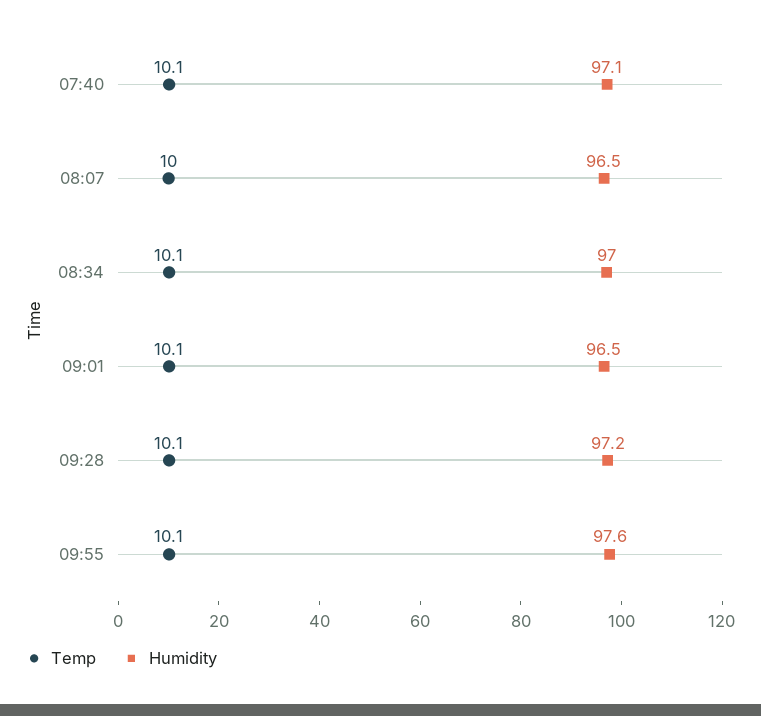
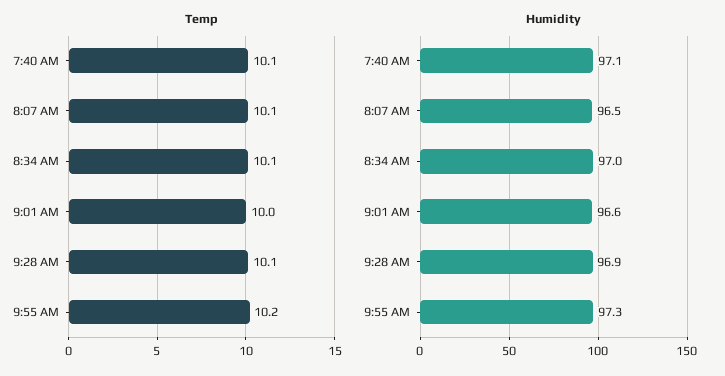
  {
    "Temp": {
      "07:40": 10.1,
-     "08:07": 10,
+     "08:07": 10.1,
      "08:34": 10.1,
-     "09:01": 10.1,
+     "09:01": 10,
      "09:28": 10.1,
-     "09:55": 10.1
+     "09:55": 10.2
    },
    "Humidity": {
      "07:40": 97.1,
      "08:07": 96.5,
      "08:34": 97,
-     "09:01": 96.5,
+     "09:01": 96.6,
-     "09:28": 97.2,
+     "09:28": 96.9,
-     "09:55": 97.6
+     "09:55": 97.3
    }
  }

